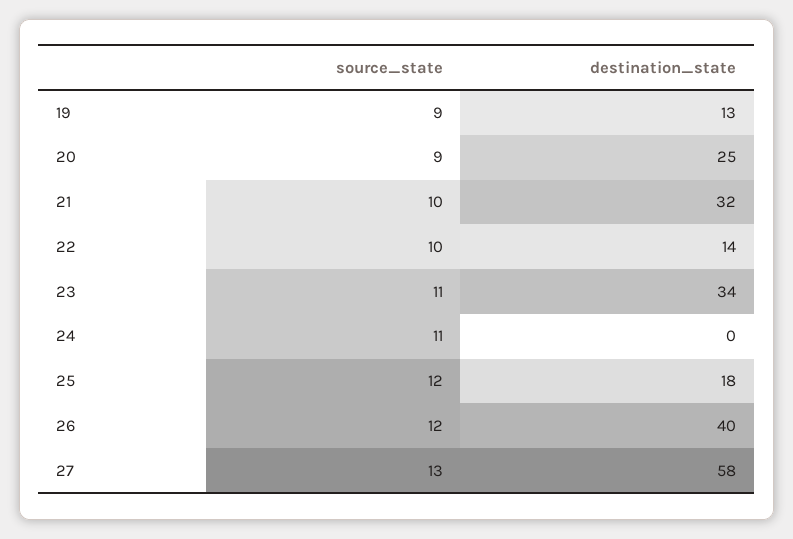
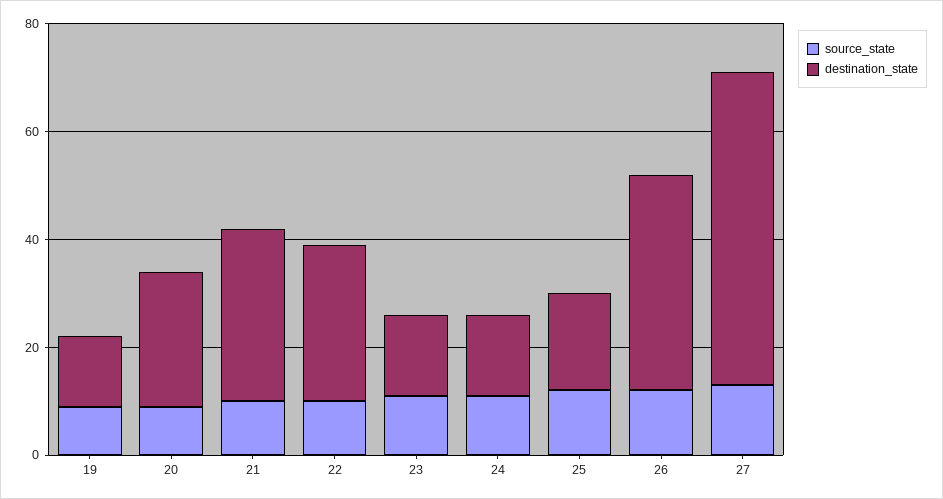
  {
    "source_state": {
      "19": 9,
      "20": 9,
      "21": 10,
      "22": 10,
      "23": 11,
      "24": 11,
      "25": 12,
      "26": 12,
      "27": 13
    },
    "destination_state": {
      "19": 13,
      "20": 25,
      "21": 32,
-     "22": 14,
+     "22": 30,
-     "23": 34,
+     "23": 15,
-     "24": 0,
+     "24": 15,
      "25": 18,
      "26": 40,
      "27": 58
    }
  }

